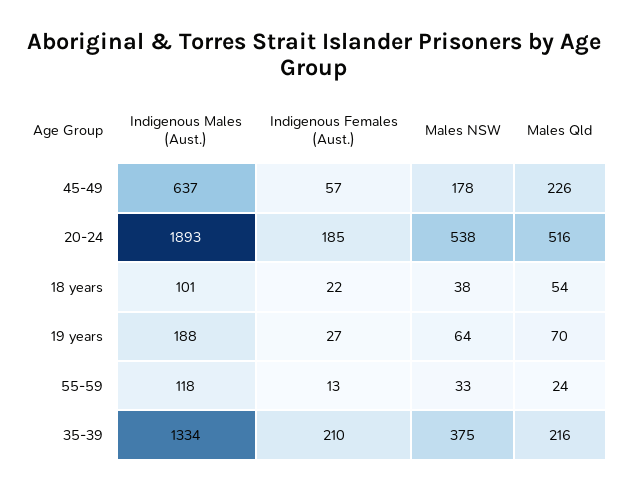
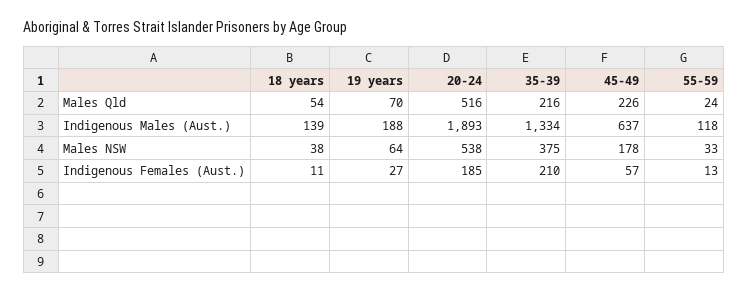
  {
    "Indigenous Males (Aust.)": {
      "45-49": 637,
      "20-24": 1893,
-     "18 years": 101,
+     "18 years": 139,
      "19 years": 188,
      "55-59": 118,
      "35-39": 1334
    },
    "Indigenous Females (Aust.)": {
      "45-49": 57,
      "20-24": 185,
-     "18 years": 22,
+     "18 years": 11,
      "19 years": 27,
      "55-59": 13,
      "35-39": 210
    },
    "Males NSW": {
      "45-49": 178,
      "20-24": 538,
      "18 years": 38,
      "19 years": 64,
      "55-59": 33,
      "35-39": 375
    },
    "Males Qld": {
      "45-49": 226,
      "20-24": 516,
      "18 years": 54,
      "19 years": 70,
      "55-59": 24,
      "35-39": 216
    }
  }

